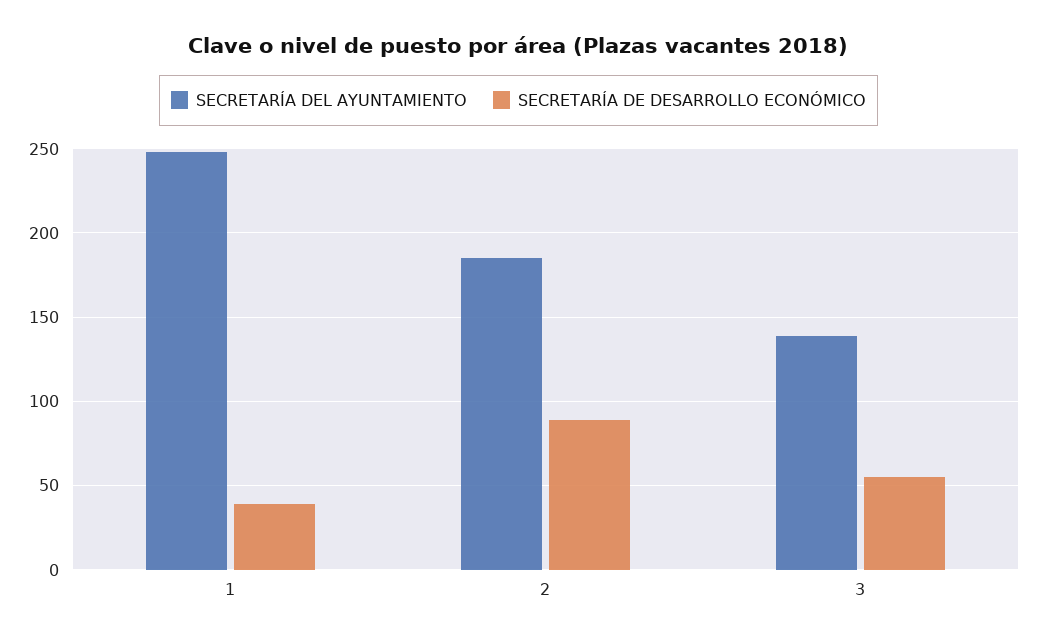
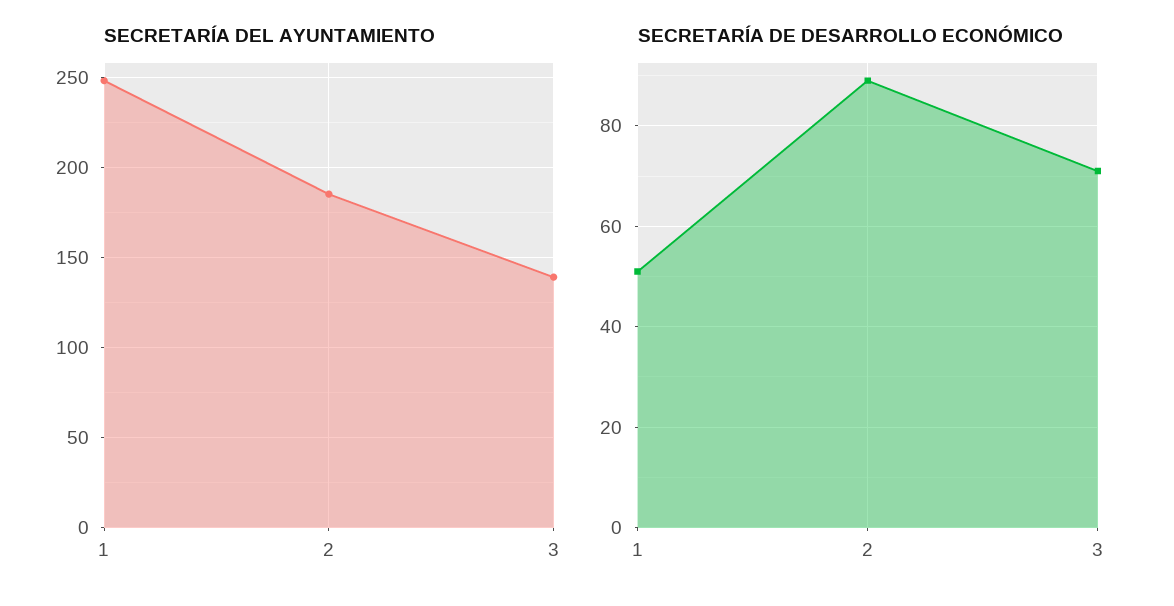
  {
    "SECRETARÍA DEL AYUNTAMIENTO": {
      "1": 250,
      "2": 185,
      "3": 140
    },
    "SECRETARÍA DE DESARROLLO ECONÓMICO": {
-     "1": 40,
+     "1": 50,
      "2": 90,
-     "3": 55
+     "3": 70
    }
  }

